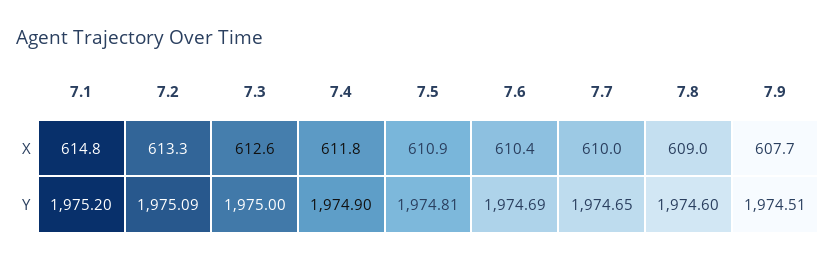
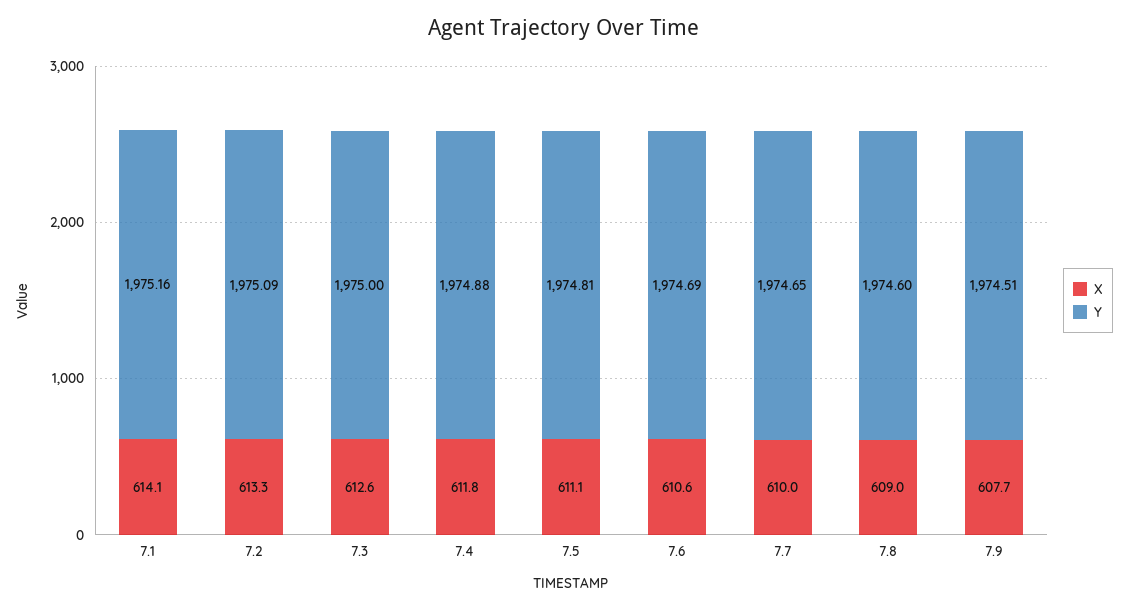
  {
    "X": {
-     "7.1": 614.8,
+     "7.1": 614.1,
      "7.2": 613.3,
      "7.3": 612.6,
      "7.4": 611.8,
-     "7.5": 610.9,
+     "7.5": 611.1,
-     "7.6": 610.4,
+     "7.6": 610.6,
      "7.7": 610,
      "7.8": 609,
      "7.9": 607.7
    },
    "Y": {
-     "7.1": 1975.2,
+     "7.1": 1975.16,
      "7.2": 1975.09,
      "7.3": 1975,
-     "7.4": 1974.9,
+     "7.4": 1974.88,
      "7.5": 1974.81,
      "7.6": 1974.69,
      "7.7": 1974.65,
      "7.8": 1974.6,
      "7.9": 1974.51
    }
  }

